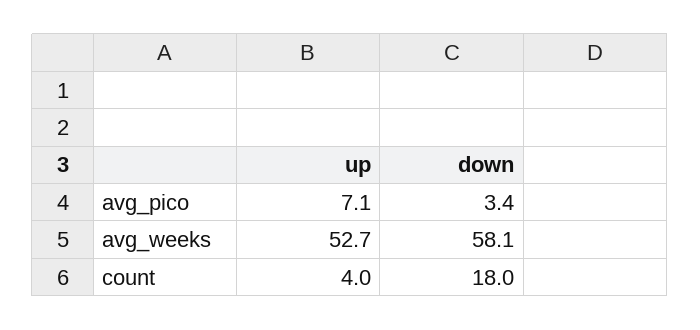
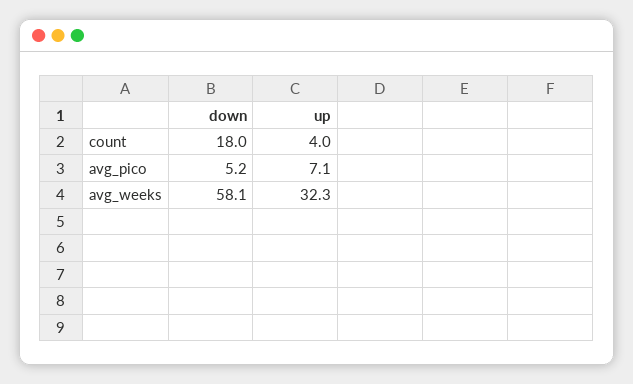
  {
    "up": {
      "avg_pico": 7.1,
-     "avg_weeks": 52.7,
+     "avg_weeks": 32.3,
      "count": 4
    },
    "down": {
-     "avg_pico": 3.4,
+     "avg_pico": 5.2,
      "avg_weeks": 58.1,
      "count": 18
    }
  }

